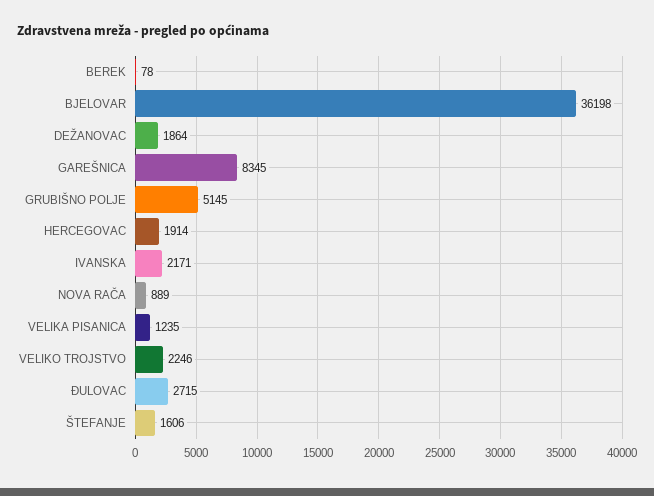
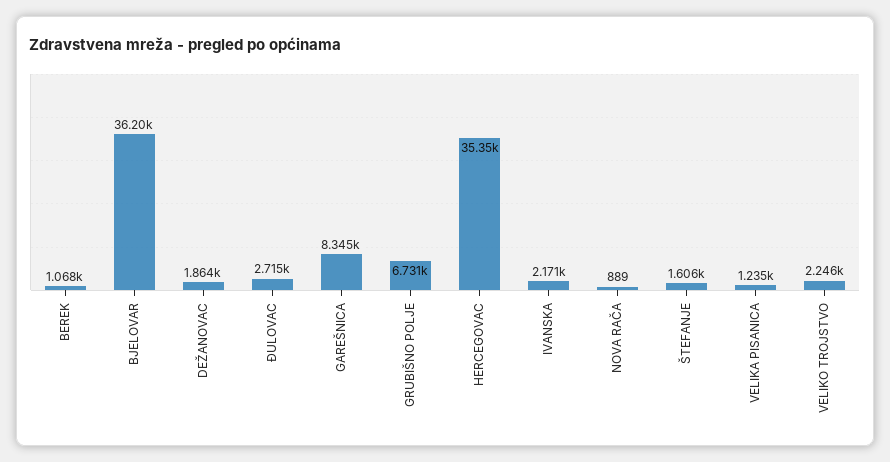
  {
-   "BEREK": 78,
+   "BEREK": 1068,
    "BJELOVAR": 36198,
    "DEŽANOVAC": 1864,
    "GAREŠNICA": 8345,
-   "GRUBIŠNO POLJE": 5145,
+   "GRUBIŠNO POLJE": 6731,
-   "HERCEGOVAC": 1914,
+   "HERCEGOVAC": 35350,
    "IVANSKA": 2171,
    "NOVA RAČA": 889,
    "VELIKA PISANICA": 1235,
    "VELIKO TROJSTVO": 2246,
    "ĐULOVAC": 2715,
    "ŠTEFANJE": 1606
  }

